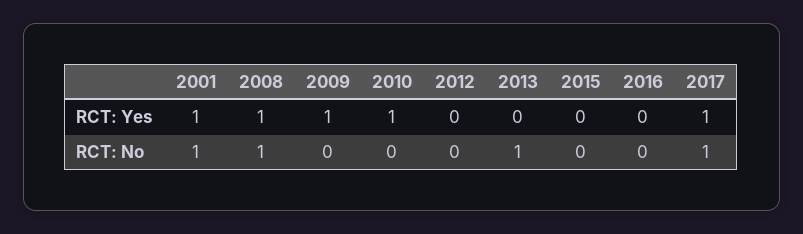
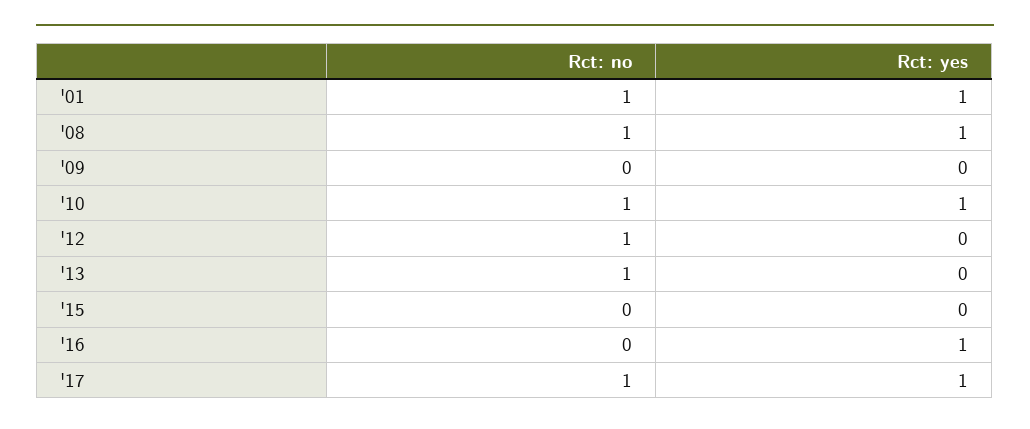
  {
    "2001": {
      "RCT: Yes": 1,
      "RCT: No": 1
    },
    "2008": {
      "RCT: Yes": 1,
      "RCT: No": 1
    },
    "2009": {
-     "RCT: Yes": 1,
+     "RCT: Yes": 0,
      "RCT: No": 0
    },
    "2010": {
      "RCT: Yes": 1,
-     "RCT: No": 0
+     "RCT: No": 1
    },
    "2012": {
      "RCT: Yes": 0,
-     "RCT: No": 0
+     "RCT: No": 1
    },
    "2013": {
      "RCT: Yes": 0,
      "RCT: No": 1
    },
    "2015": {
      "RCT: Yes": 0,
      "RCT: No": 0
    },
    "2016": {
-     "RCT: Yes": 0,
+     "RCT: Yes": 1,
      "RCT: No": 0
    },
    "2017": {
      "RCT: Yes": 1,
      "RCT: No": 1
    }
  }

